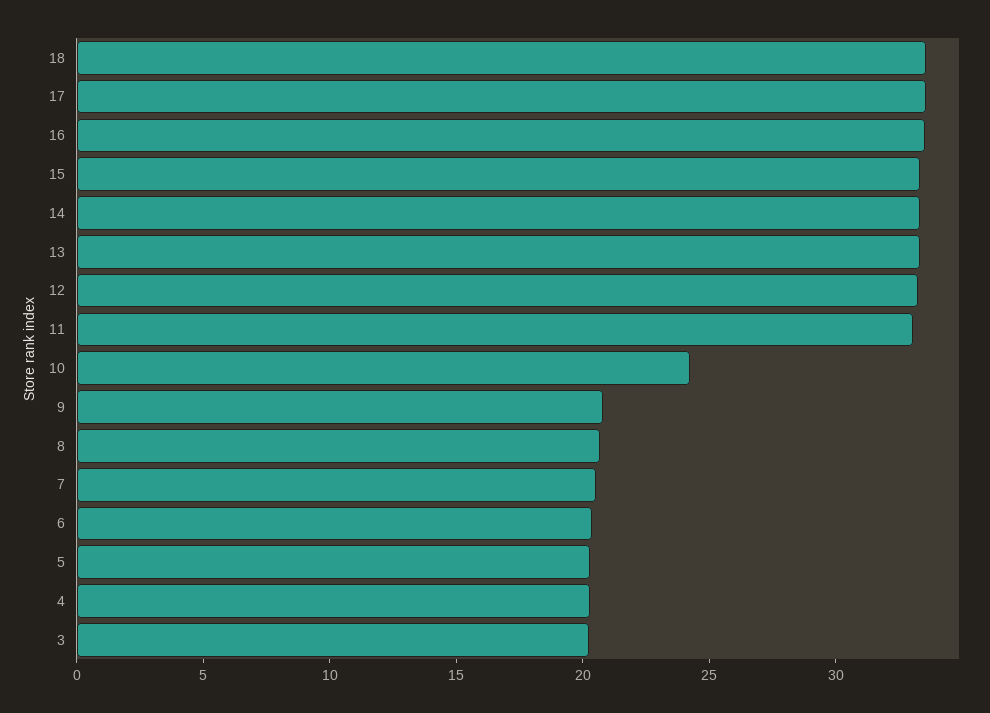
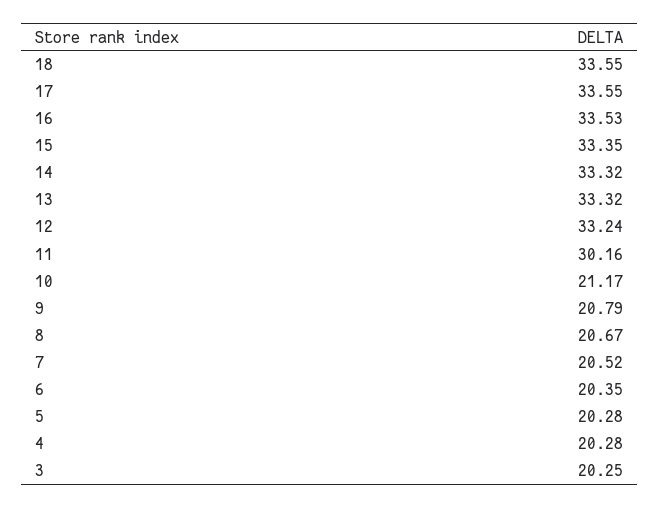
  {
    "18": 33.55,
    "17": 33.55,
    "16": 33.53,
    "15": 33.35,
    "14": 33.32,
    "13": 33.32,
    "12": 33.24,
-   "11": 33,
+   "11": 30.16,
-   "10": 24,
+   "10": 21.17,
    "9": 20.79,
    "8": 20.67,
    "7": 20.52,
    "6": 20.35,
    "5": 20.28,
    "4": 20.28,
    "3": 20.25
  }

